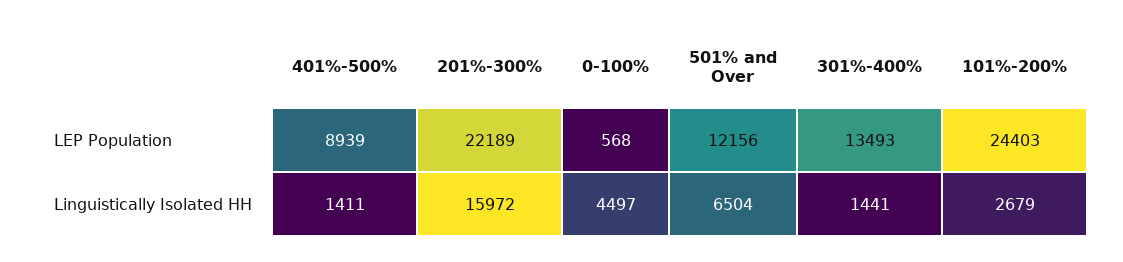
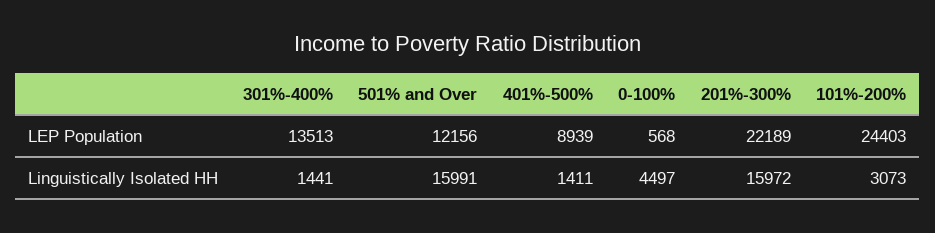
  {
    "401%-500%": {
      "LEP Population": 8939,
      "Linguistically Isolated HH": 1411
    },
    "201%-300%": {
      "LEP Population": 22189,
      "Linguistically Isolated HH": 15972
    },
    "0-100%": {
      "LEP Population": 568,
      "Linguistically Isolated HH": 4497
    },
    "501% and Over": {
      "LEP Population": 12156,
-     "Linguistically Isolated HH": 6504
+     "Linguistically Isolated HH": 15991
    },
    "301%-400%": {
-     "LEP Population": 13493,
+     "LEP Population": 13513,
      "Linguistically Isolated HH": 1441
    },
    "101%-200%": {
      "LEP Population": 24403,
-     "Linguistically Isolated HH": 2679
+     "Linguistically Isolated HH": 3073
    }
  }

